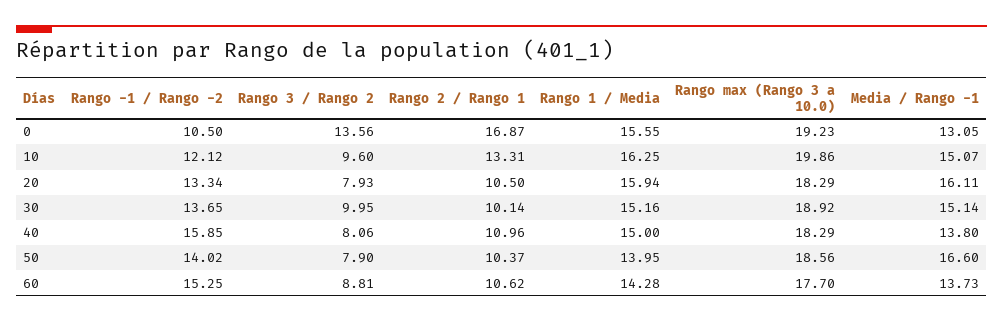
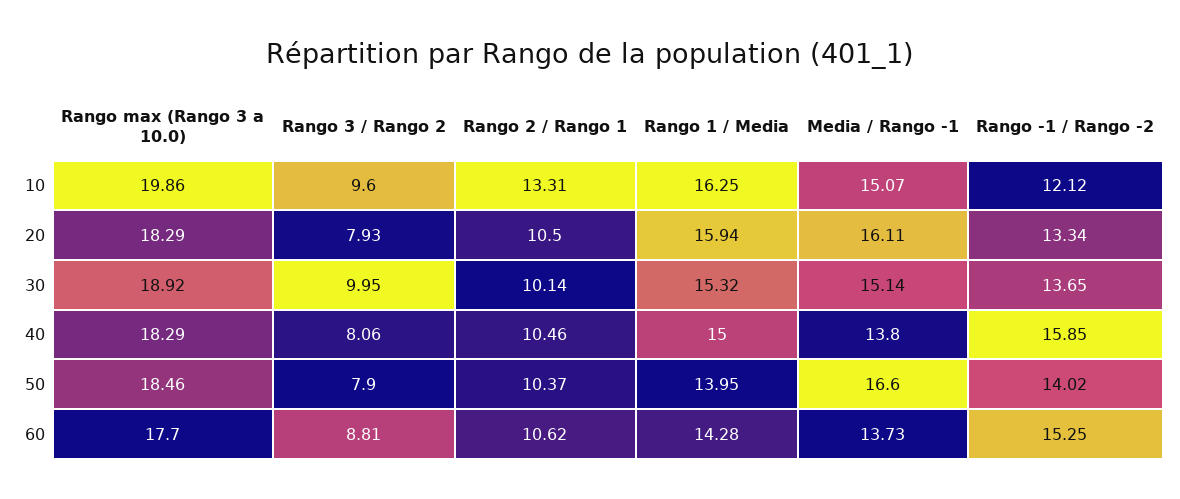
  {
    "Rango -1 / Rango -2": {
-     "0": 10.5,
      "10": 12.12,
      "20": 13.34,
      "30": 13.65,
      "40": 15.85,
      "50": 14.02,
      "60": 15.25
    },
    "Rango 3 / Rango 2": {
-     "0": 13.56,
      "10": 9.6,
      "20": 7.93,
      "30": 9.95,
      "40": 8.06,
      "50": 7.9,
      "60": 8.81
    },
    "Rango 2 / Rango 1": {
-     "0": 16.87,
      "10": 13.31,
      "20": 10.5,
      "30": 10.14,
-     "40": 10.96,
+     "40": 10.46,
      "50": 10.37,
      "60": 10.62
    },
    "Rango 1 / Media": {
-     "0": 15.55,
      "10": 16.25,
      "20": 15.94,
-     "30": 15.16,
+     "30": 15.32,
      "40": 15,
      "50": 13.95,
      "60": 14.28
    },
    "Rango max (Rango 3 a 10.0)": {
-     "0": 19.23,
      "10": 19.86,
      "20": 18.29,
      "30": 18.92,
      "40": 18.29,
-     "50": 18.56,
+     "50": 18.46,
      "60": 17.7
    },
    "Media / Rango -1": {
-     "0": 13.05,
      "10": 15.07,
      "20": 16.11,
      "30": 15.14,
      "40": 13.8,
      "50": 16.6,
      "60": 13.73
    }
  }

